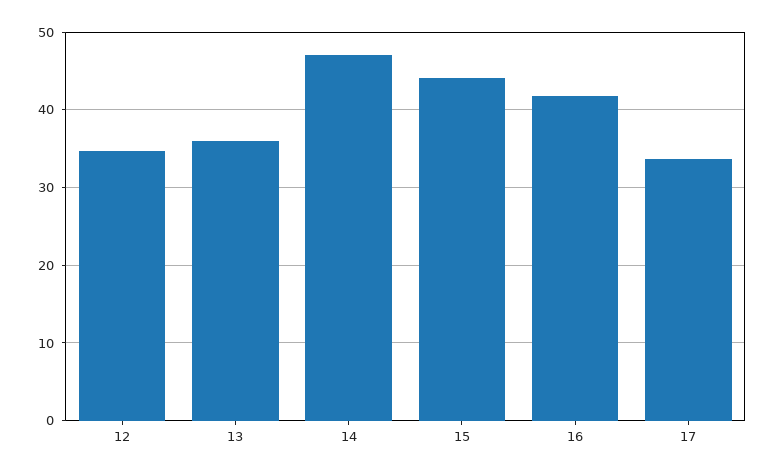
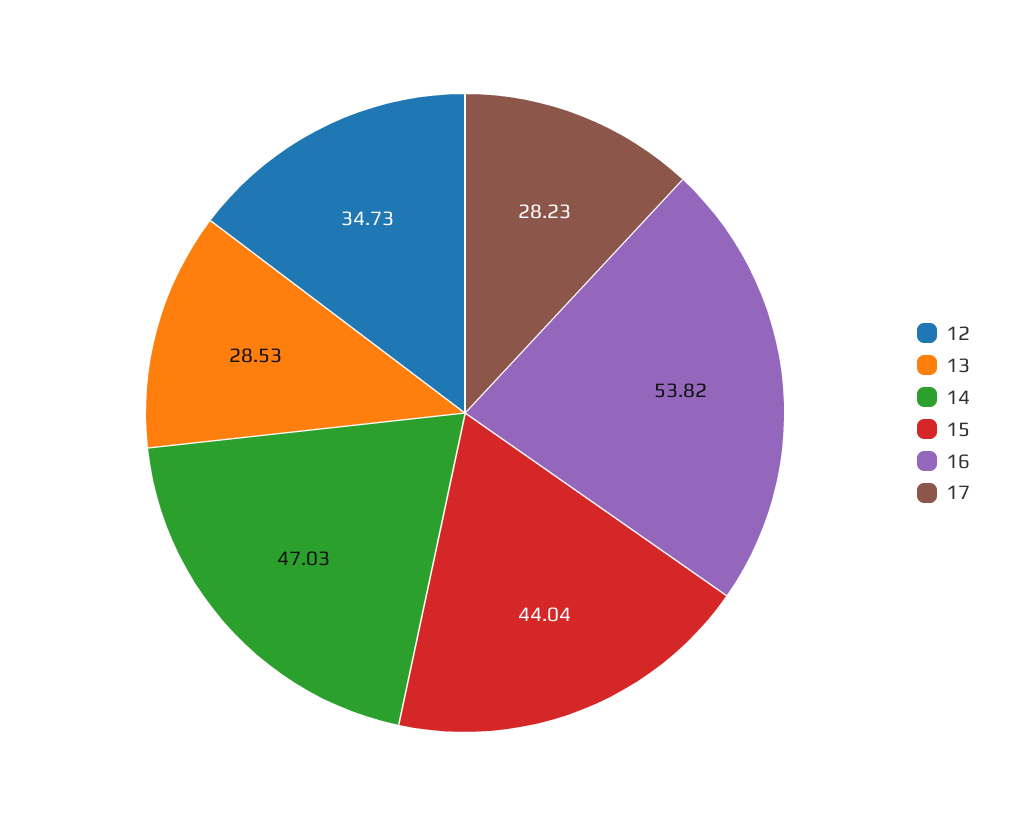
  {
    "12": 34.73,
-   "13": 36,
+   "13": 28.53,
    "14": 47.03,
    "15": 44.04,
-   "16": 42,
+   "16": 53.82,
-   "17": 34
+   "17": 28.23
  }

